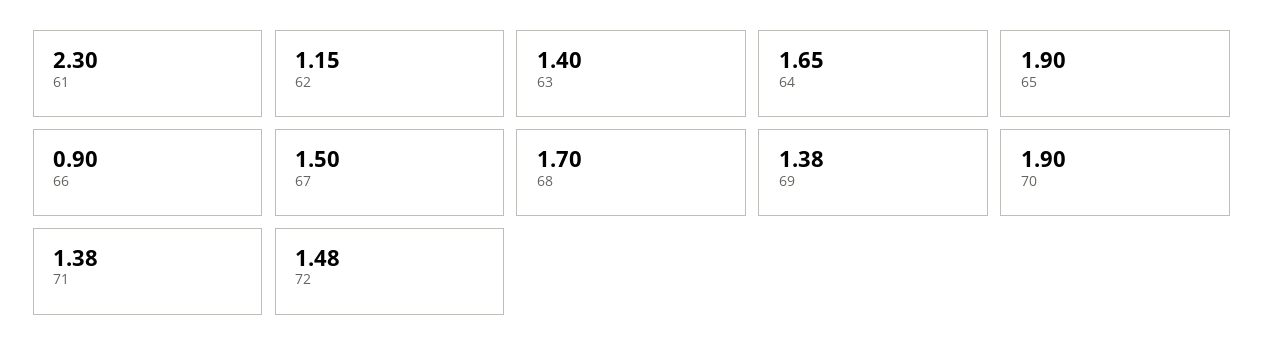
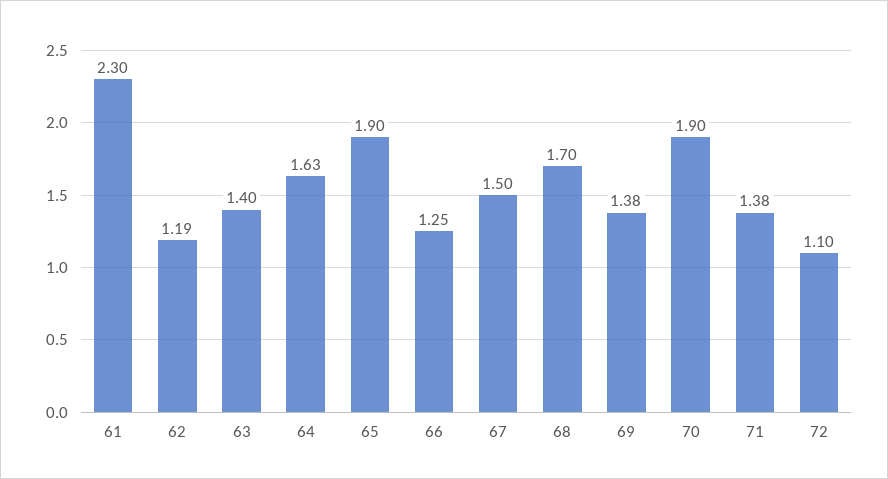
  {
    "61": 2.3,
-   "62": 1.15,
+   "62": 1.19,
    "63": 1.4,
-   "64": 1.65,
+   "64": 1.63,
    "65": 1.9,
-   "66": 0.9,
+   "66": 1.25,
    "67": 1.5,
    "68": 1.7,
    "69": 1.38,
    "70": 1.9,
    "71": 1.38,
-   "72": 1.48
+   "72": 1.1
  }

